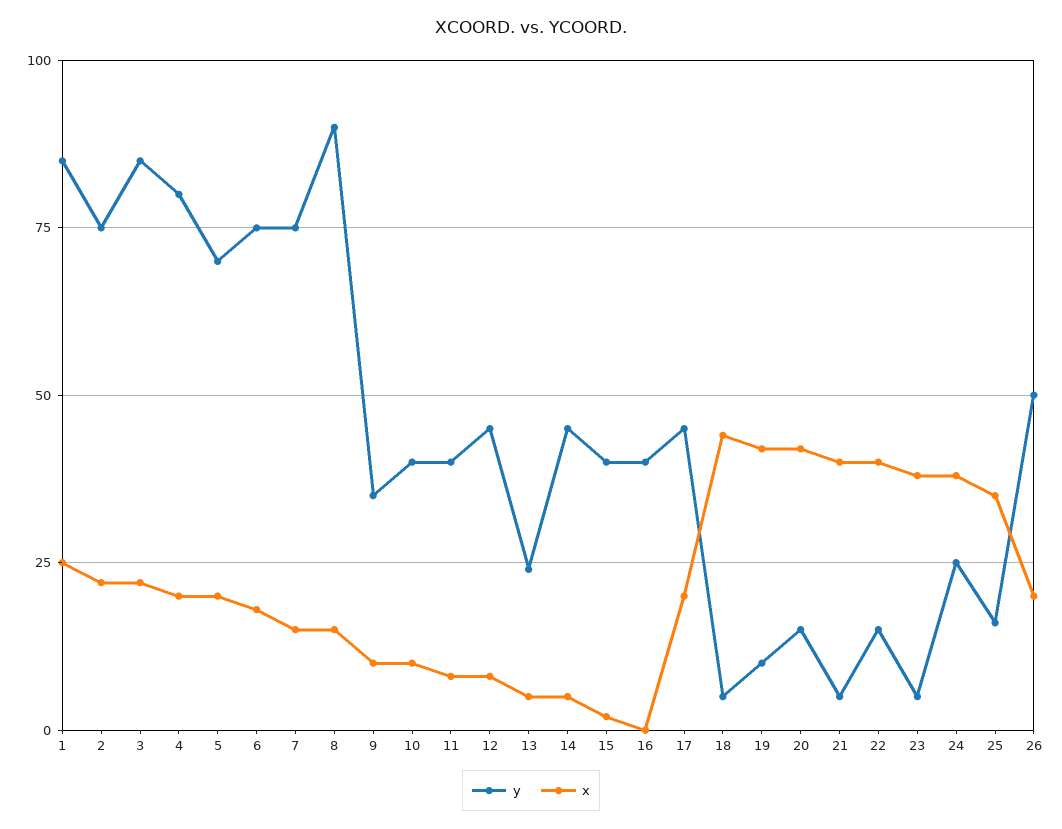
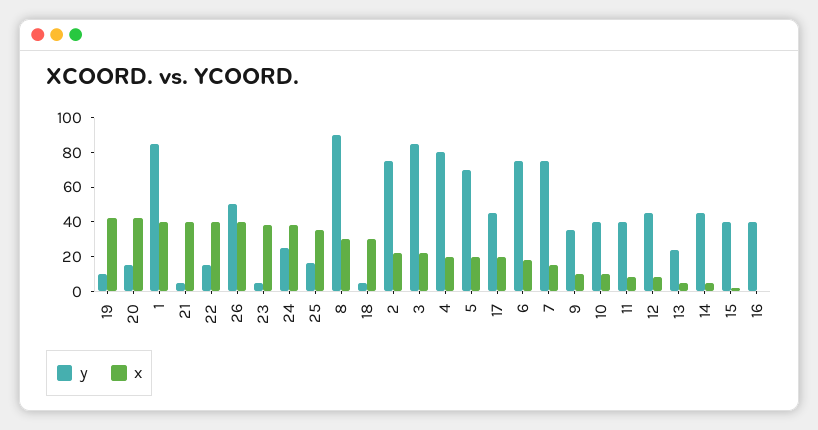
  {
    "y": {
      "1": 85,
      "2": 75,
      "3": 85,
      "4": 80,
      "5": 70,
      "6": 75,
      "7": 75,
      "8": 90,
      "9": 35,
      "10": 40,
      "11": 40,
      "12": 45,
      "13": 25,
      "14": 45,
      "15": 40,
      "16": 40,
      "17": 45,
      "18": 5,
      "19": 10,
      "20": 15,
      "21": 5,
      "22": 15,
      "23": 5,
      "24": 25,
      "25": 15,
      "26": 50
    },
    "x": {
-     "1": 25,
+     "1": 40,
      "2": 20,
      "3": 20,
      "4": 20,
      "5": 20,
      "6": 20,
      "7": 15,
-     "8": 15,
+     "8": 30,
      "9": 10,
      "10": 10,
      "11": 10,
      "12": 10,
      "13": 5,
      "14": 5,
      "15": 0,
      "16": 0,
      "17": 20,
-     "18": 45,
+     "18": 30,
      "19": 40,
      "20": 40,
      "21": 40,
      "22": 40,
      "23": 40,
      "24": 40,
      "25": 35,
-     "26": 20
+     "26": 40
    }
  }

